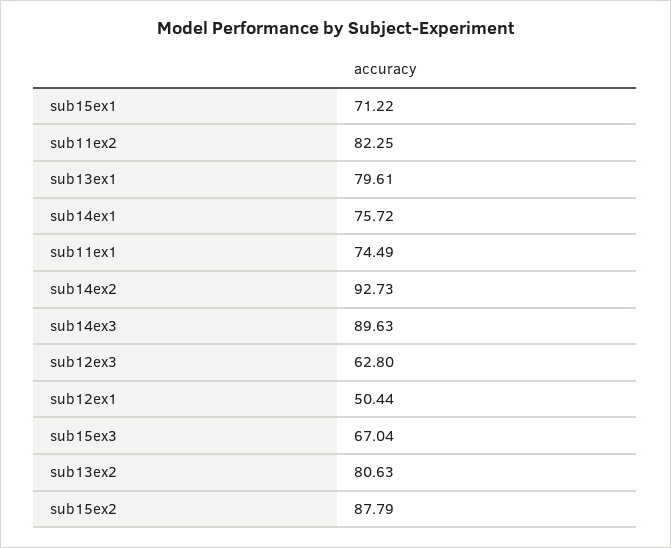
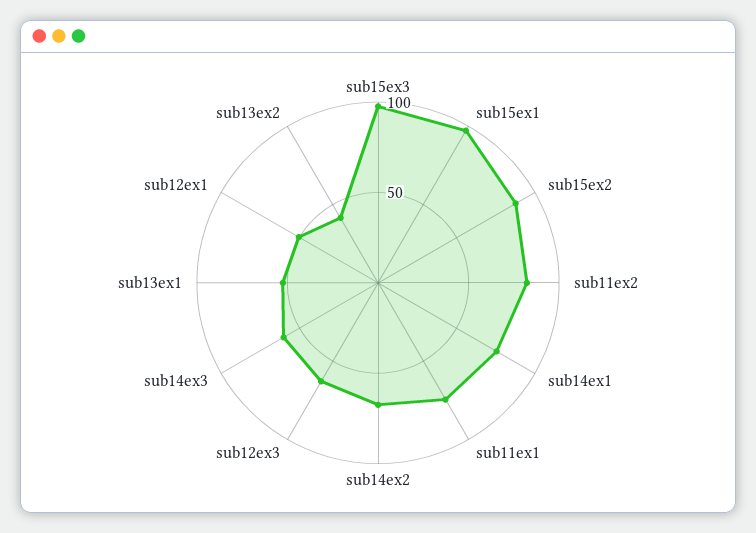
  {
-   "sub15ex1": 71.22,
+   "sub15ex1": 100,
    "sub11ex2": 82.25,
-   "sub13ex1": 79.61,
+   "sub13ex1": 50,
    "sub14ex1": 75.72,
    "sub11ex1": 74.49,
-   "sub14ex2": 92.73,
+   "sub14ex2": 70,
-   "sub14ex3": 89.63,
+   "sub14ex3": 60,
    "sub12ex3": 62.8,
    "sub12ex1": 50.44,
-   "sub15ex3": 67.04,
+   "sub15ex3": 100,
-   "sub13ex2": 80.63,
+   "sub13ex2": 40,
    "sub15ex2": 87.79
  }

